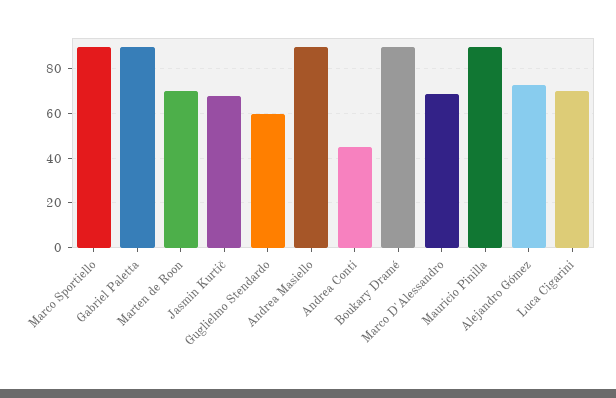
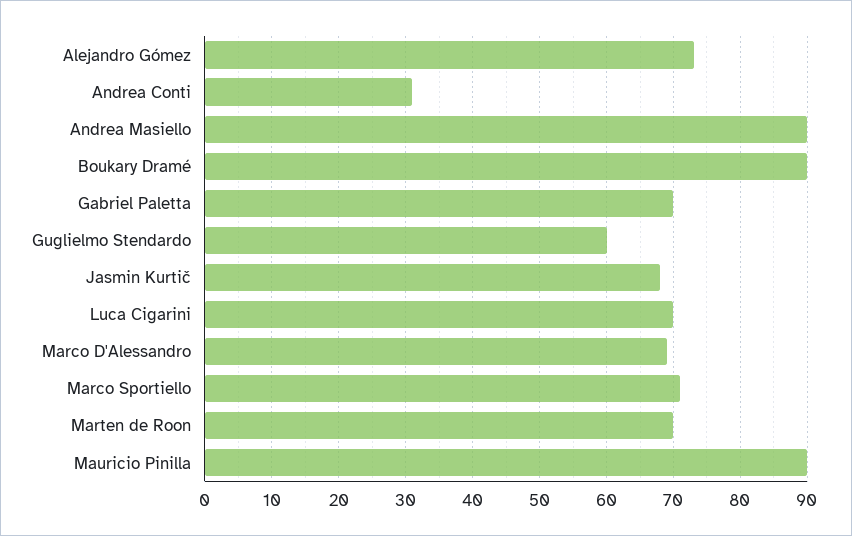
  {
-   "Marco Sportiello": 90,
+   "Marco Sportiello": 71,
-   "Gabriel Paletta": 90,
+   "Gabriel Paletta": 70,
    "Marten de Roon": 70,
    "Jasmin Kurtič": 68,
    "Guglielmo Stendardo": 60,
    "Andrea Masiello": 90,
-   "Andrea Conti": 45,
+   "Andrea Conti": 31,
    "Boukary Dramé": 90,
    "Marco D'Alessandro": 69,
    "Mauricio Pinilla": 90,
    "Alejandro Gómez": 73,
    "Luca Cigarini": 70
  }

